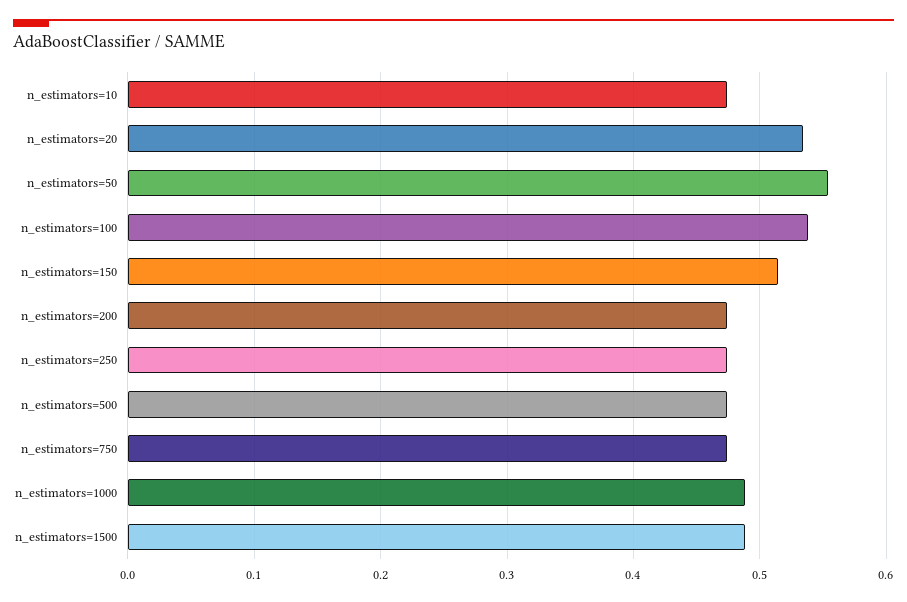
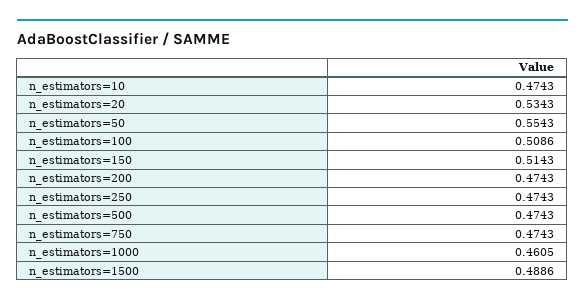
  {
    "n_estimators=10": 0.4743,
    "n_estimators=20": 0.5343,
    "n_estimators=50": 0.5543,
-   "n_estimators=100": 0.54,
+   "n_estimators=100": 0.5086,
    "n_estimators=150": 0.5143,
    "n_estimators=200": 0.4743,
    "n_estimators=250": 0.4743,
    "n_estimators=500": 0.4743,
    "n_estimators=750": 0.4743,
-   "n_estimators=1000": 0.49,
+   "n_estimators=1000": 0.4605,
    "n_estimators=1500": 0.4886
  }

